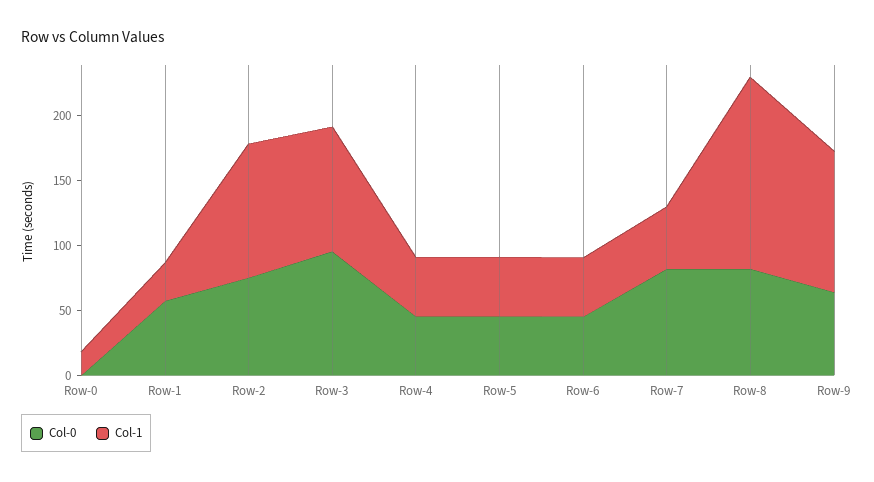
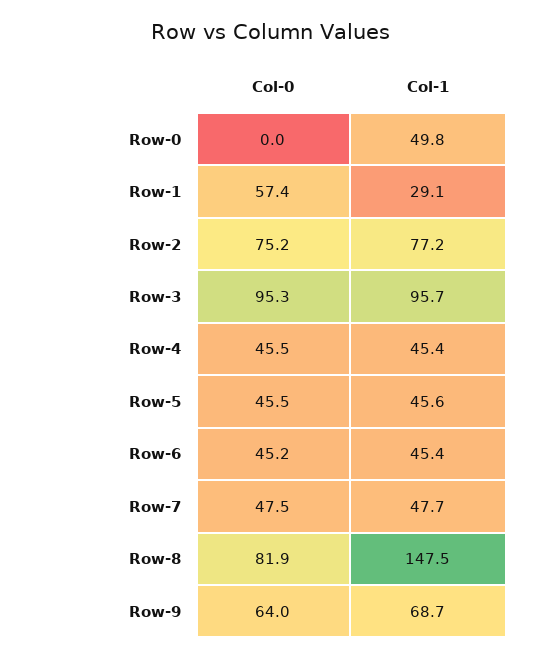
  {
    "Col-0": {
      "Row-0": 0,
      "Row-1": 57.4,
      "Row-2": 75.2,
      "Row-3": 95.3,
      "Row-4": 45.5,
      "Row-5": 45.5,
      "Row-6": 45.2,
-     "Row-7": 80,
+     "Row-7": 47.5,
      "Row-8": 81.9,
      "Row-9": 64
    },
    "Col-1": {
-     "Row-0": 20,
+     "Row-0": 49.8,
      "Row-1": 29.1,
-     "Row-2": 100,
+     "Row-2": 77.2,
      "Row-3": 95.7,
      "Row-4": 45.4,
      "Row-5": 45.6,
      "Row-6": 45.4,
      "Row-7": 47.7,
      "Row-8": 147.5,
-     "Row-9": 110
+     "Row-9": 68.7
    }
  }

